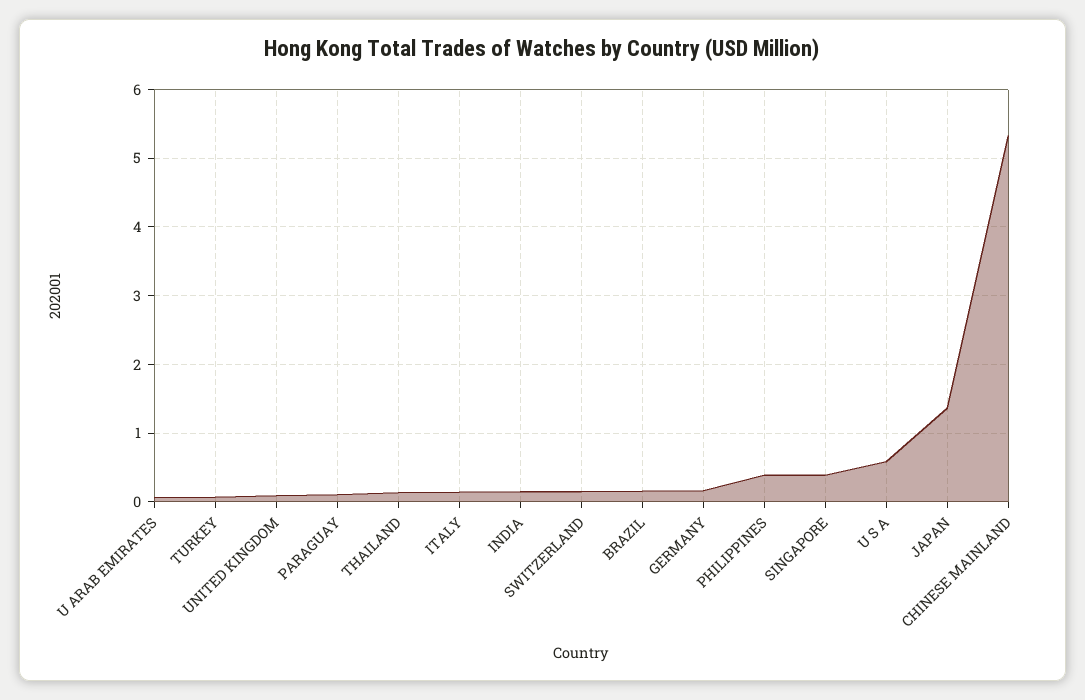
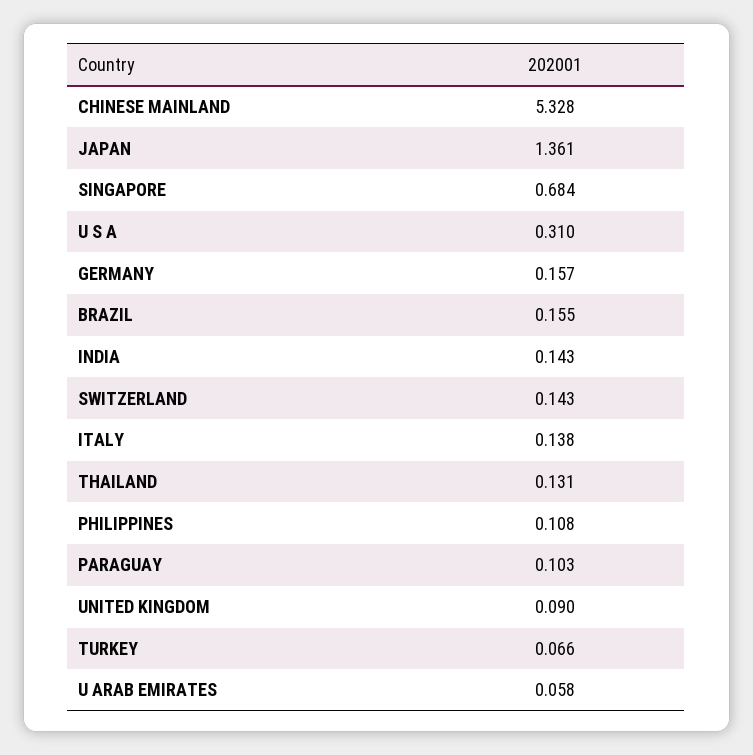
  {
    "U ARAB EMIRATES": 0.058,
    "TURKEY": 0.066,
    "UNITED KINGDOM": 0.09,
    "PARAGUAY": 0.103,
    "THAILAND": 0.131,
    "ITALY": 0.138,
    "INDIA": 0.143,
    "SWITZERLAND": 0.143,
    "BRAZIL": 0.155,
    "GERMANY": 0.157,
-   "PHILIPPINES": 0.4,
+   "PHILIPPINES": 0.108,
-   "SINGAPORE": 0.4,
+   "SINGAPORE": 0.684,
-   "U S A": 0.6,
+   "U S A": 0.31,
    "JAPAN": 1.361,
    "CHINESE MAINLAND": 5.328
  }

